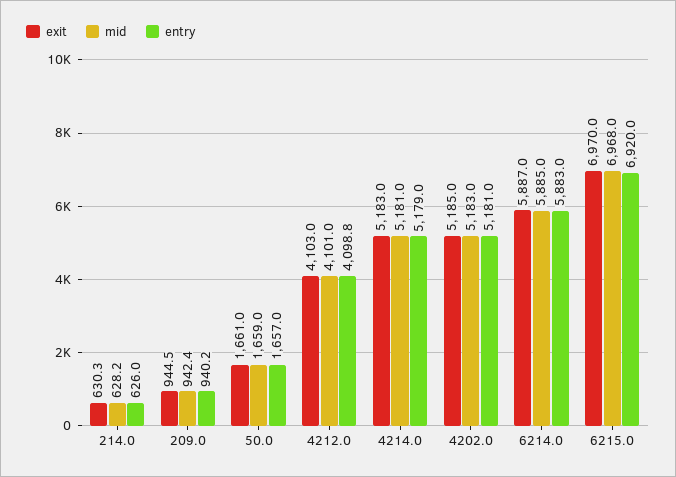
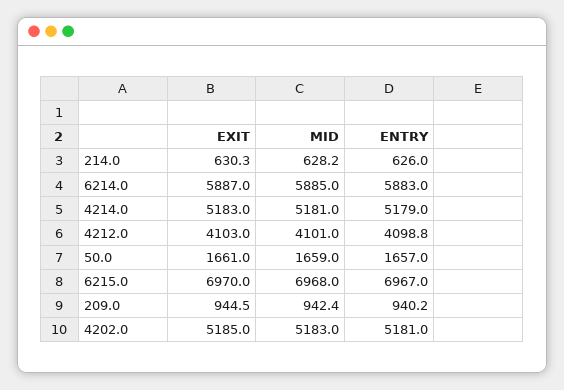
  {
    "exit": {
      "214.0": 630.3,
      "209.0": 944.5,
      "50.0": 1661,
      "4212.0": 4103,
      "4214.0": 5183,
      "4202.0": 5185,
      "6214.0": 5887,
      "6215.0": 6970
    },
    "mid": {
      "214.0": 628.2,
      "209.0": 942.4,
      "50.0": 1659,
      "4212.0": 4101,
      "4214.0": 5181,
      "4202.0": 5183,
      "6214.0": 5885,
      "6215.0": 6968
    },
    "entry": {
      "214.0": 626,
      "209.0": 940.2,
      "50.0": 1657,
      "4212.0": 4098.8,
      "4214.0": 5179,
      "4202.0": 5181,
      "6214.0": 5883,
-     "6215.0": 6920
+     "6215.0": 6967
    }
  }

